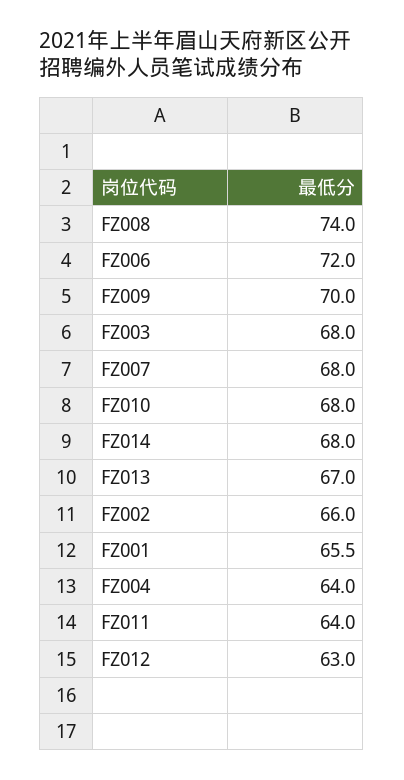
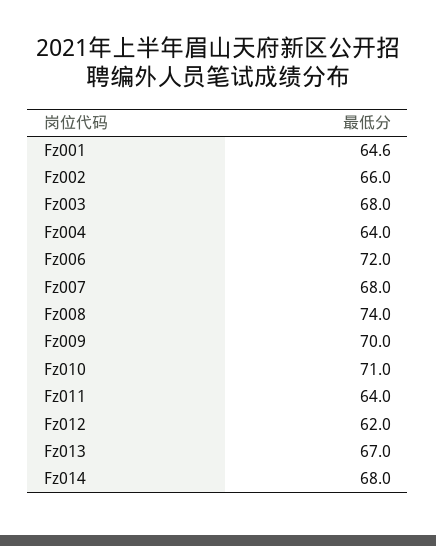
  {
    "FZ008": 74,
    "FZ006": 72,
    "FZ009": 70,
    "FZ003": 68,
    "FZ007": 68,
-   "FZ010": 68,
+   "FZ010": 71,
    "FZ014": 68,
    "FZ013": 67,
    "FZ002": 66,
-   "FZ001": 65.5,
+   "FZ001": 64.6,
    "FZ004": 64,
    "FZ011": 64,
-   "FZ012": 63
+   "FZ012": 62
  }

